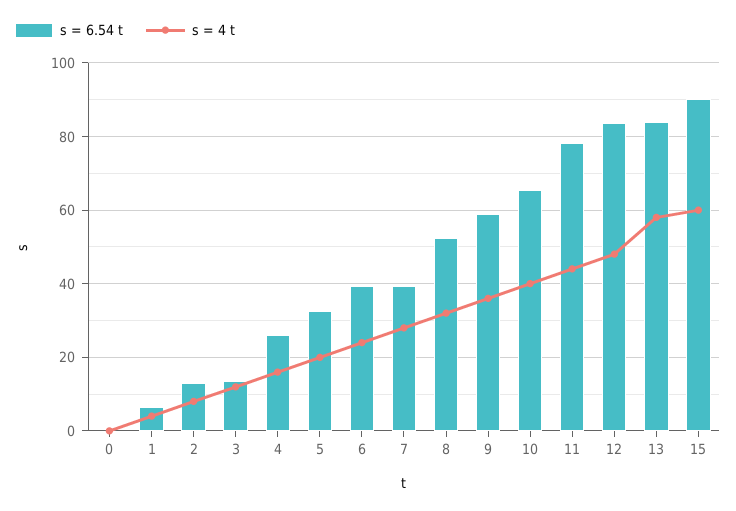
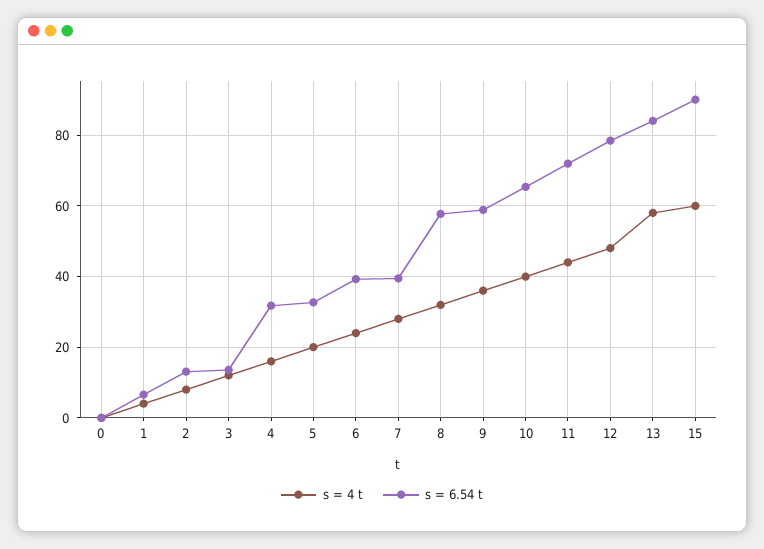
  {
    "s = 6.54 t": {
      "0": 0,
      "1": 6,
      "2": 14,
      "3": 14,
-     "4": 26,
+     "4": 32,
      "5": 32,
      "6": 40,
      "7": 40,
-     "8": 52,
+     "8": 58,
      "9": 58,
      "10": 66,
-     "11": 78,
+     "11": 72,
-     "12": 84,
+     "12": 78,
      "13": 84,
      "15": 90
    },
    "s = 4 t": {
      "0": 0,
      "1": 4,
      "2": 8,
      "3": 12,
      "4": 16,
      "5": 20,
      "6": 24,
      "7": 28,
      "8": 32,
      "9": 36,
      "10": 40,
      "11": 44,
      "12": 48,
      "13": 58,
      "15": 60
    }
  }

